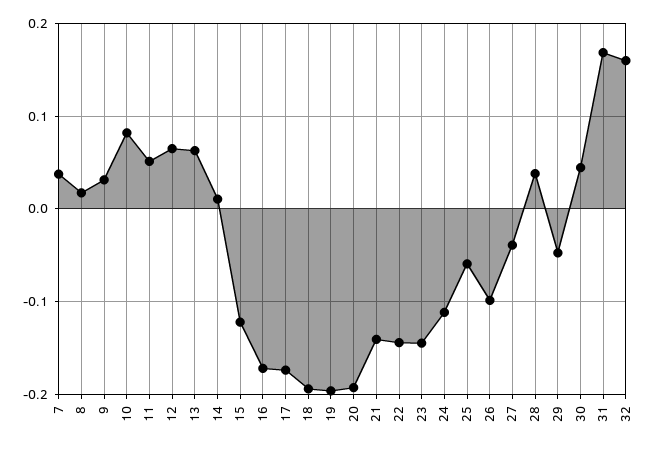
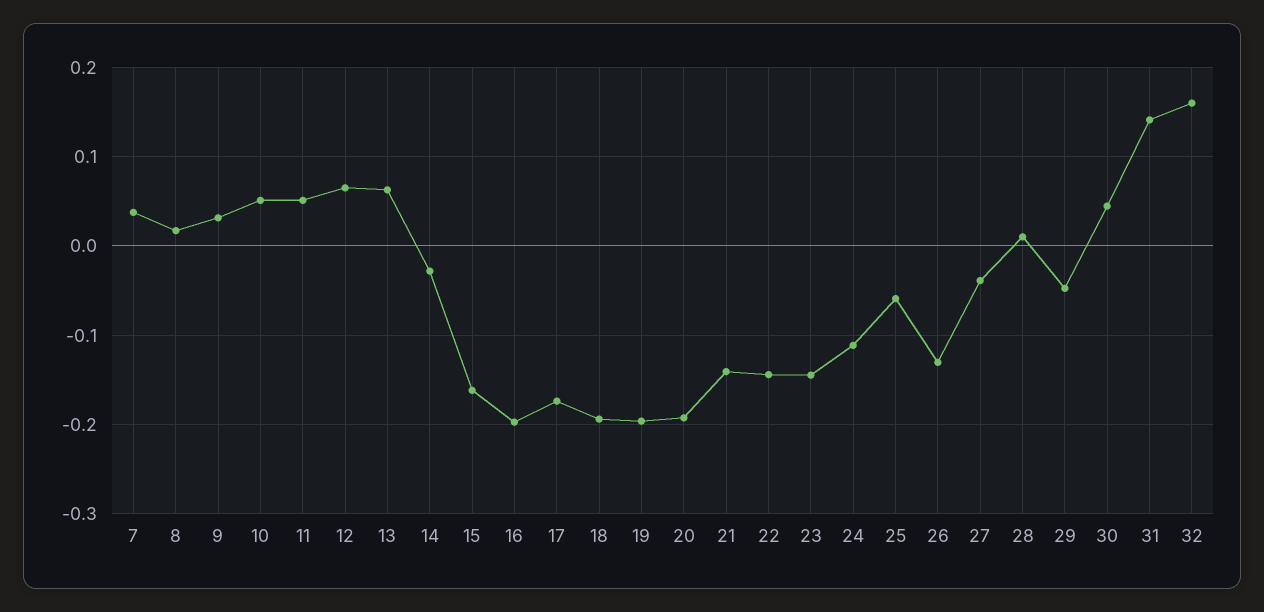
  {
    "7": 0.04,
    "8": 0.02,
    "9": 0.03,
-   "10": 0.08,
+   "10": 0.05,
    "11": 0.05,
    "12": 0.06,
    "13": 0.06,
-   "14": 0.01,
+   "14": -0.03,
-   "15": -0.12,
+   "15": -0.16,
-   "16": -0.17,
+   "16": -0.2,
    "17": -0.17,
    "18": -0.19,
    "19": -0.2,
    "20": -0.19,
    "21": -0.14,
    "22": -0.14,
    "23": -0.14,
    "24": -0.11,
    "25": -0.06,
-   "26": -0.1,
+   "26": -0.13,
    "27": -0.04,
-   "28": 0.04,
+   "28": 0.01,
    "29": -0.05,
    "30": 0.04,
-   "31": 0.17,
+   "31": 0.14,
    "32": 0.16
  }

